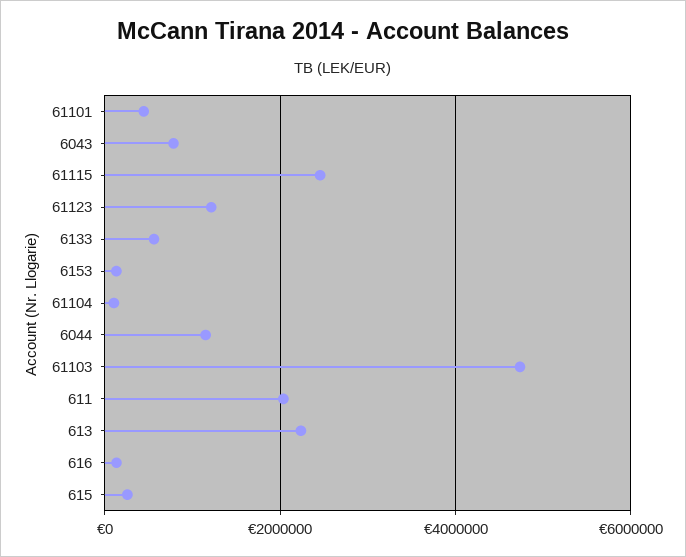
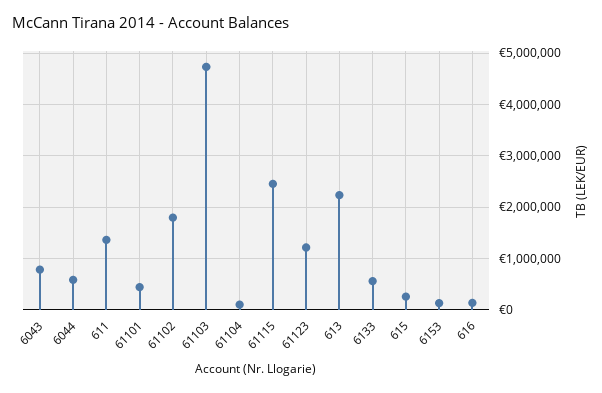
  {
    "61101": 400000,
    "6043": 800000,
    "61115": 2400000,
    "61123": 1200000,
    "6133": 600000,
    "6153": 200000,
    "61104": 200000,
-   "6044": 1200000,
+   "6044": 600000,
    "61103": 4800000,
-   "611": 2000000,
+   "611": 1400000,
    "613": 2200000,
    "616": 200000,
-   "615": 200000
+   "615": 200000,
+   "61102": 1800000
  }

